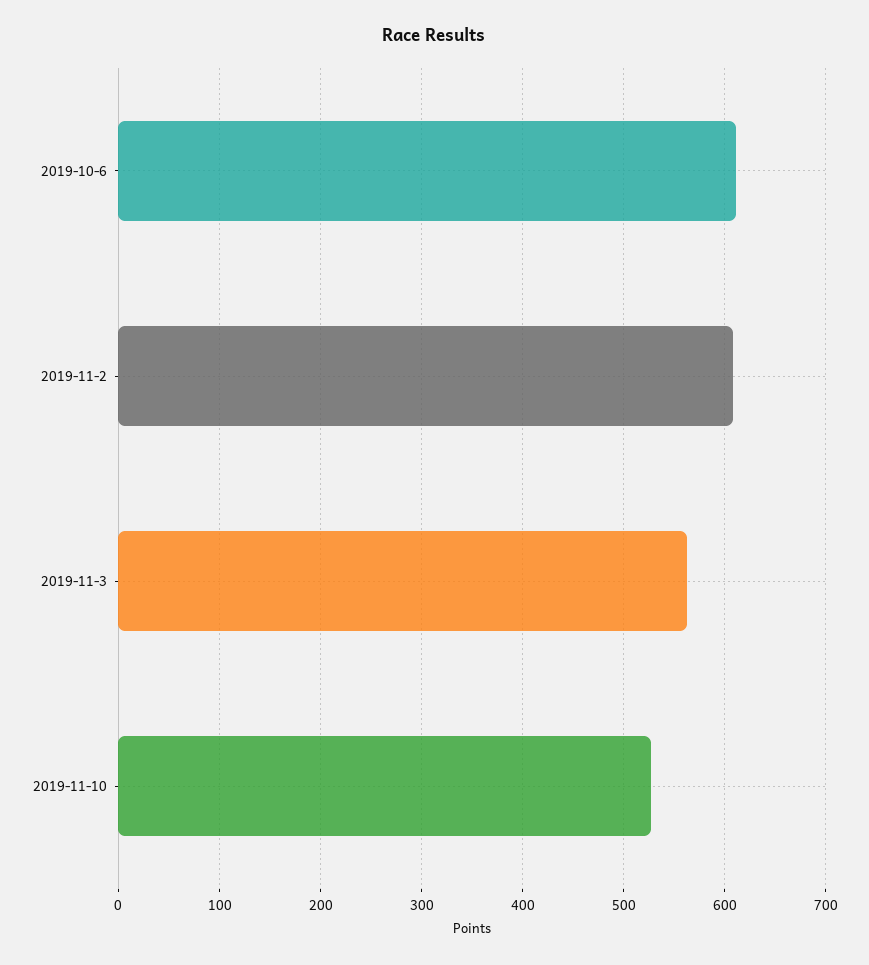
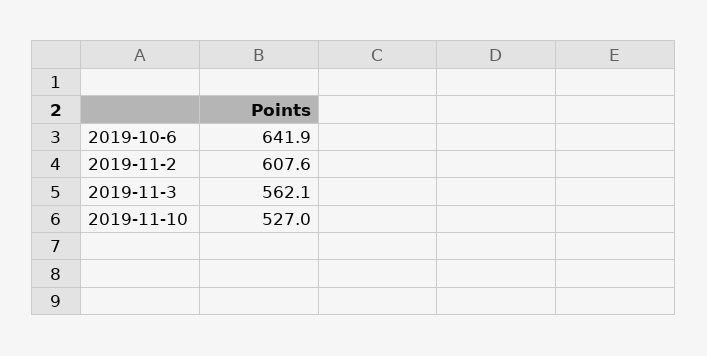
  {
-   "2019-10-6": 610,
+   "2019-10-6": 641.9,
    "2019-11-2": 607.6,
    "2019-11-3": 562.1,
    "2019-11-10": 527
  }

